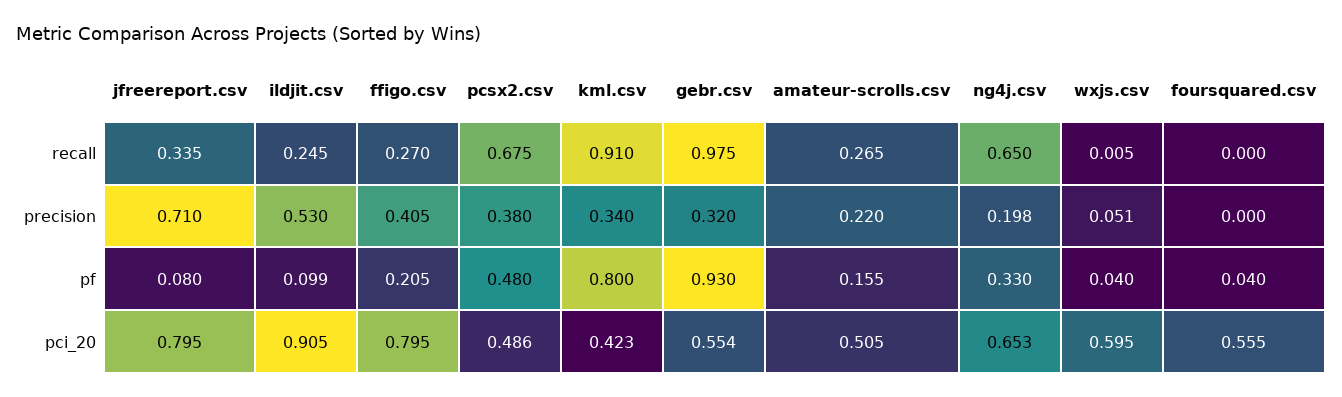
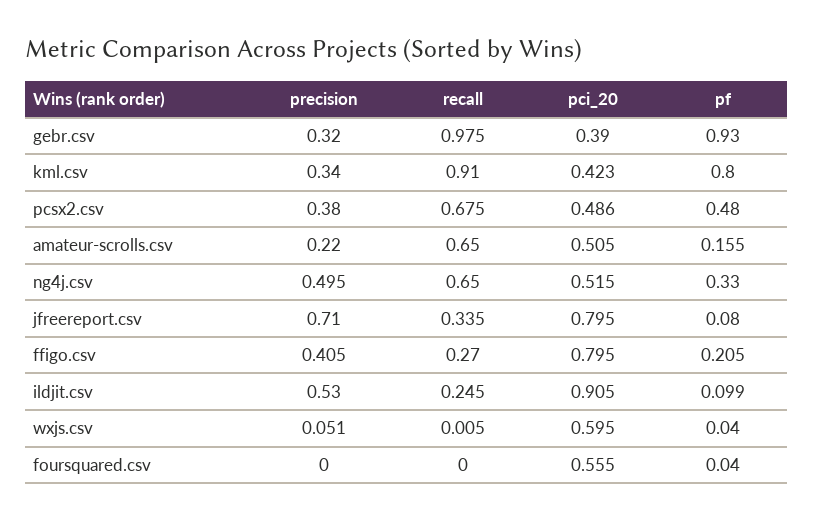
  {
    "jfreereport.csv": {
      "recall": 0.335,
      "precision": 0.71,
      "pf": 0.08,
      "pci_20": 0.795
    },
    "ildjit.csv": {
      "recall": 0.245,
      "precision": 0.53,
      "pf": 0.099,
      "pci_20": 0.905
    },
    "ffigo.csv": {
      "recall": 0.27,
      "precision": 0.405,
      "pf": 0.205,
      "pci_20": 0.795
    },
    "pcsx2.csv": {
      "recall": 0.675,
      "precision": 0.38,
      "pf": 0.48,
      "pci_20": 0.486
    },
    "kml.csv": {
      "recall": 0.91,
      "precision": 0.34,
      "pf": 0.8,
      "pci_20": 0.423
    },
    "gebr.csv": {
      "recall": 0.975,
      "precision": 0.32,
      "pf": 0.93,
-     "pci_20": 0.554
+     "pci_20": 0.39
    },
    "amateur-scrolls.csv": {
-     "recall": 0.265,
+     "recall": 0.65,
      "precision": 0.22,
      "pf": 0.155,
      "pci_20": 0.505
    },
    "ng4j.csv": {
      "recall": 0.65,
-     "precision": 0.198,
+     "precision": 0.495,
      "pf": 0.33,
-     "pci_20": 0.653
+     "pci_20": 0.515
    },
    "wxjs.csv": {
      "recall": 0.005,
      "precision": 0.051,
      "pf": 0.04,
      "pci_20": 0.595
    },
    "foursquared.csv": {
      "recall": 0,
      "precision": 0,
      "pf": 0.04,
      "pci_20": 0.555
    }
  }

